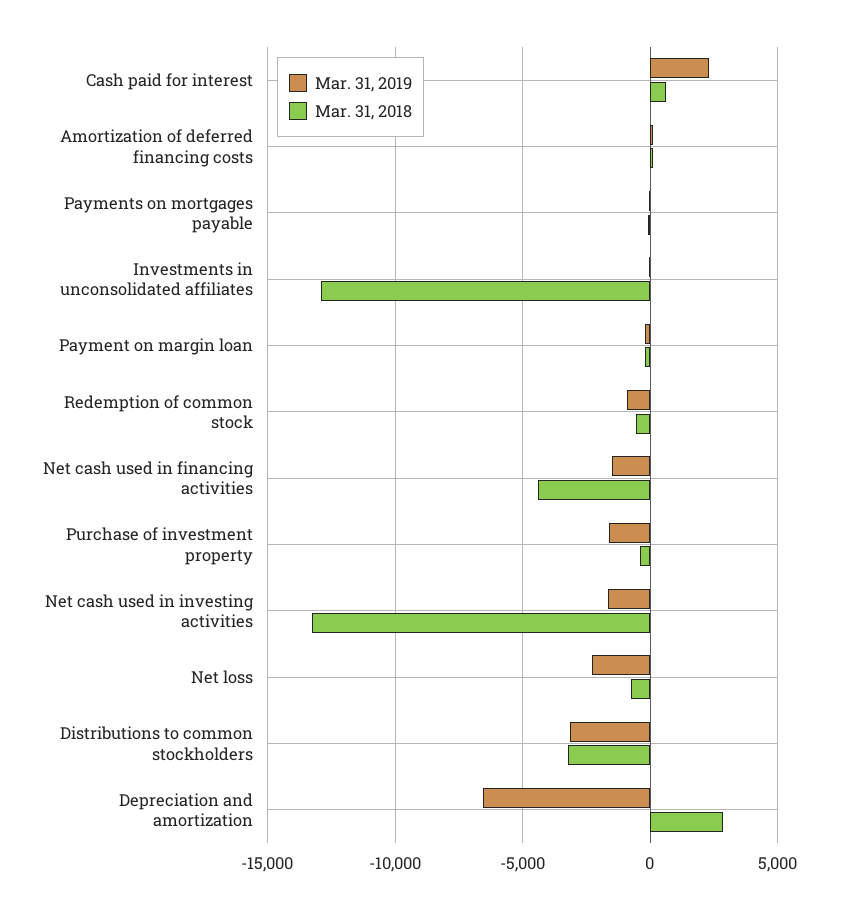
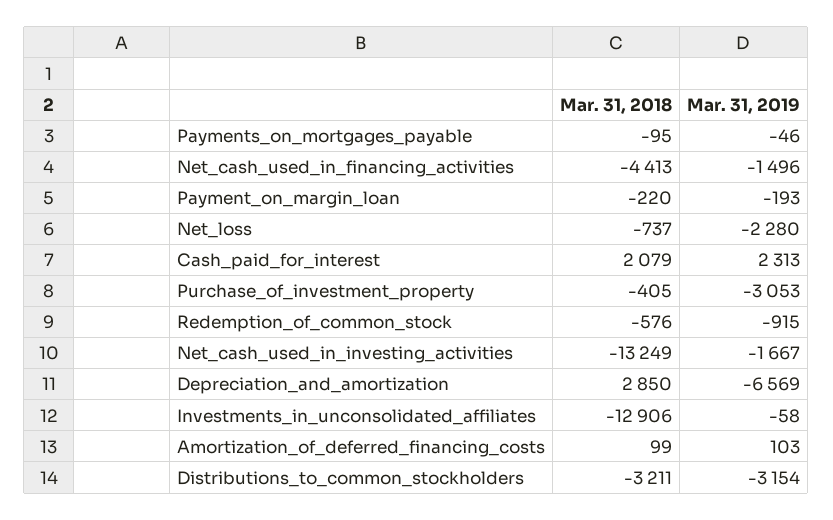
  {
    "Mar. 31, 2019": {
      "Cash paid for interest": 2313,
      "Amortization of deferred financing costs": 103,
      "Payments on mortgages payable": -46,
      "Investments in unconsolidated affiliates": -58,
      "Payment on margin loan": -193,
      "Redemption of common stock": -915,
      "Net cash used in financing activities": -1496,
-     "Purchase of investment property": -1500,
+     "Purchase of investment property": -3053,
      "Net cash used in investing activities": -1667,
      "Net loss": -2280,
      "Distributions to common stockholders": -3154,
      "Depreciation and amortization": -6569
    },
    "Mar. 31, 2018": {
-     "Cash paid for interest": 500,
+     "Cash paid for interest": 2079,
      "Amortization of deferred financing costs": 99,
      "Payments on mortgages payable": -95,
      "Investments in unconsolidated affiliates": -12906,
      "Payment on margin loan": -220,
      "Redemption of common stock": -576,
      "Net cash used in financing activities": -4413,
      "Purchase of investment property": -405,
      "Net cash used in investing activities": -13249,
      "Net loss": -737,
      "Distributions to common stockholders": -3211,
      "Depreciation and amortization": 2850
    }
  }

